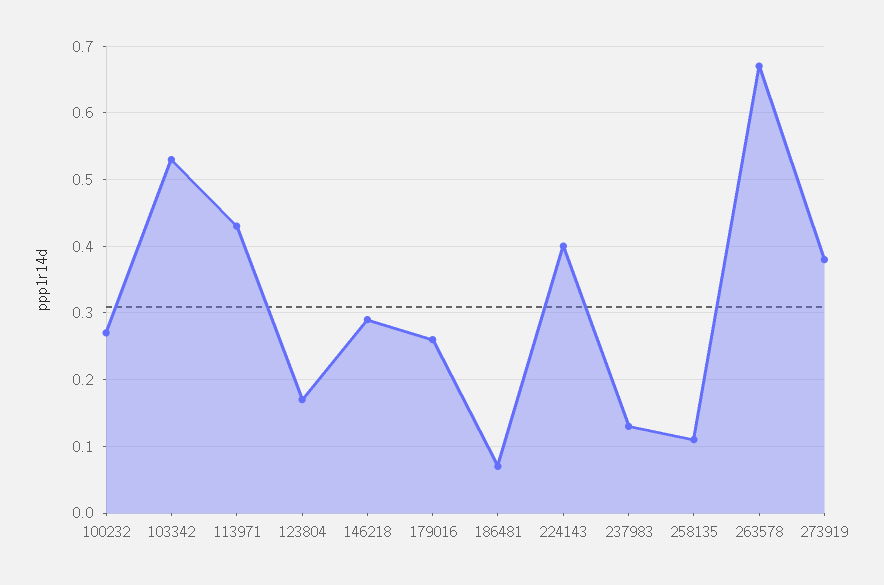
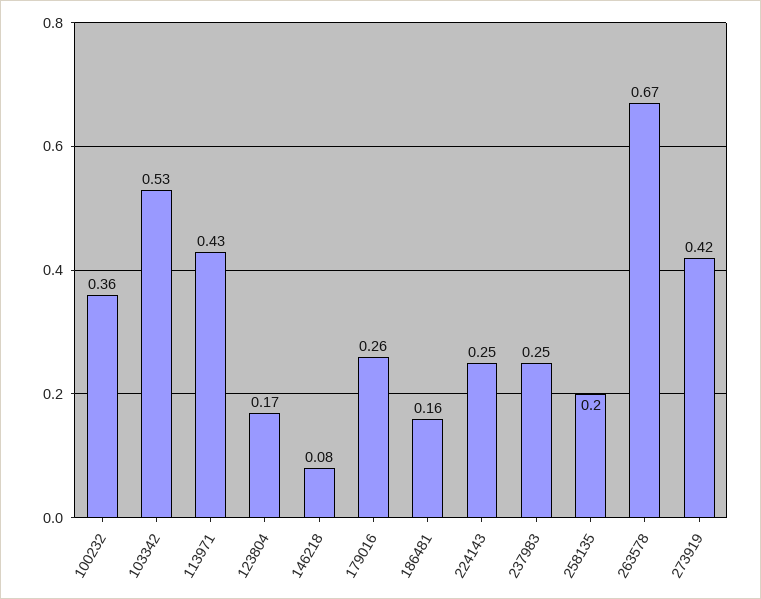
  {
-   "100232": 0.27,
+   "100232": 0.36,
    "103342": 0.53,
    "113971": 0.43,
    "123804": 0.17,
-   "146218": 0.29,
+   "146218": 0.08,
    "179016": 0.26,
-   "186481": 0.07,
+   "186481": 0.16,
-   "224143": 0.4,
+   "224143": 0.25,
-   "237983": 0.13,
+   "237983": 0.25,
-   "258135": 0.11,
+   "258135": 0.2,
    "263578": 0.67,
-   "273919": 0.38
+   "273919": 0.42
  }

